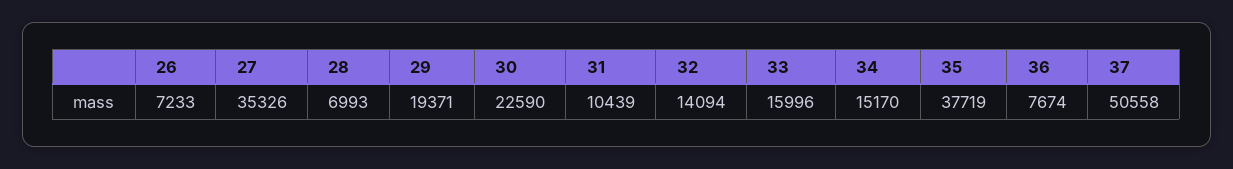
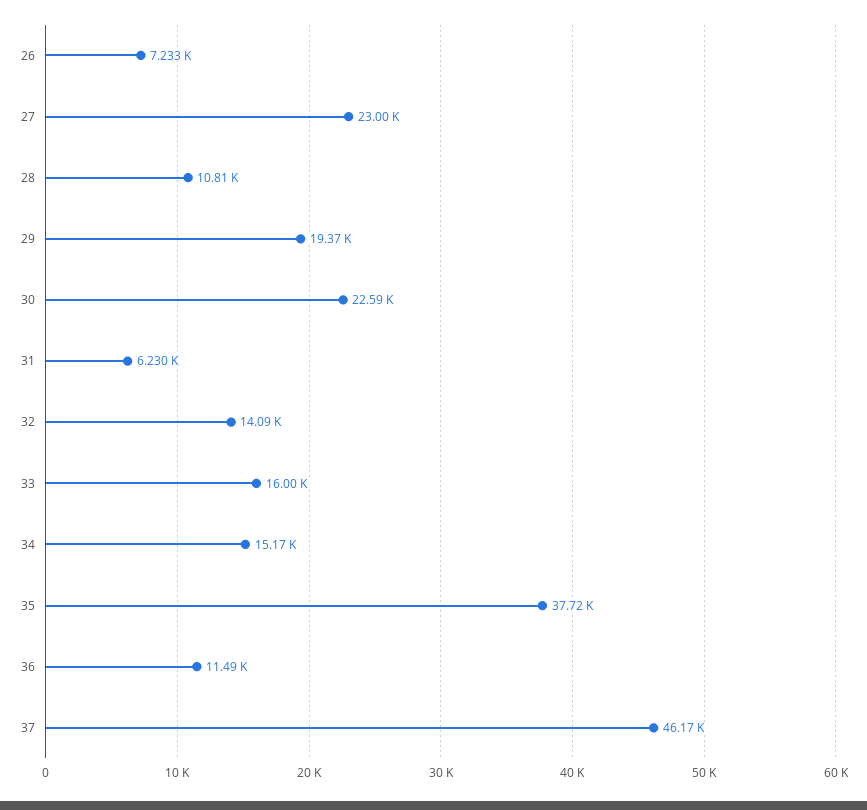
  {
    "26": 7233,
-   "27": 35326,
+   "27": 23000,
-   "28": 6993,
+   "28": 10810,
    "29": 19371,
    "30": 22590,
-   "31": 10439,
+   "31": 6230,
    "32": 14094,
    "33": 15996,
    "34": 15170,
    "35": 37719,
-   "36": 7674,
+   "36": 11490,
-   "37": 50558
+   "37": 46170
  }

